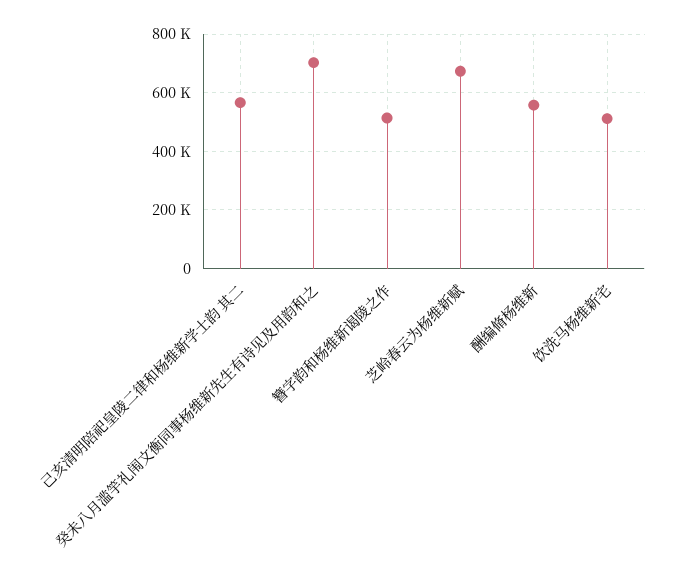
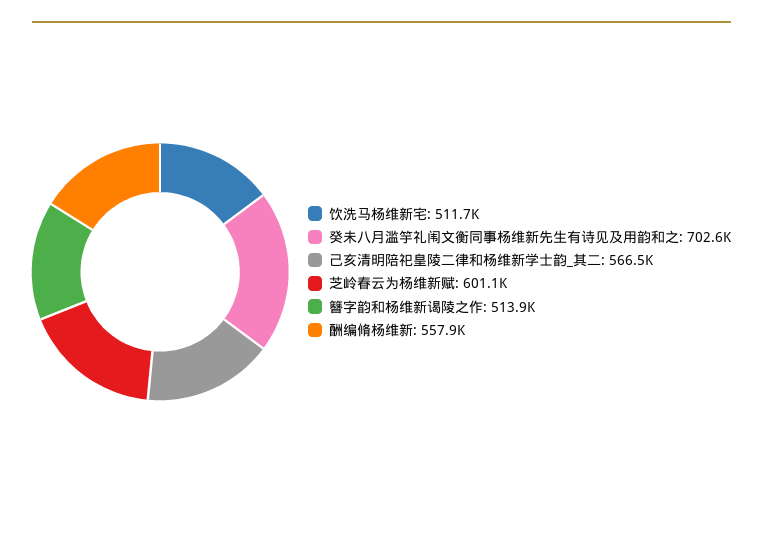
  {
    "己亥清明陪祀皇陵二律和杨维新学士韵 其二": 566500,
    "癸未八月滥竽礼闱文衡同事杨维新先生有诗见及用韵和之": 702600,
    "簪字韵和杨维新谒陵之作": 513900,
-   "芝岭春云为杨维新赋": 675000,
+   "芝岭春云为杨维新赋": 601100,
    "酬编脩杨维新": 557900,
    "饮洗马杨维新宅": 511700
  }

